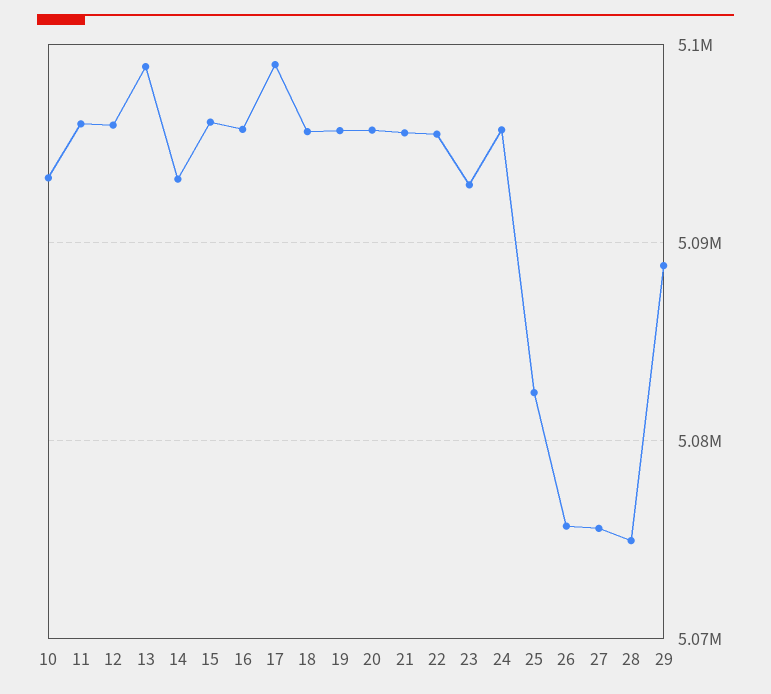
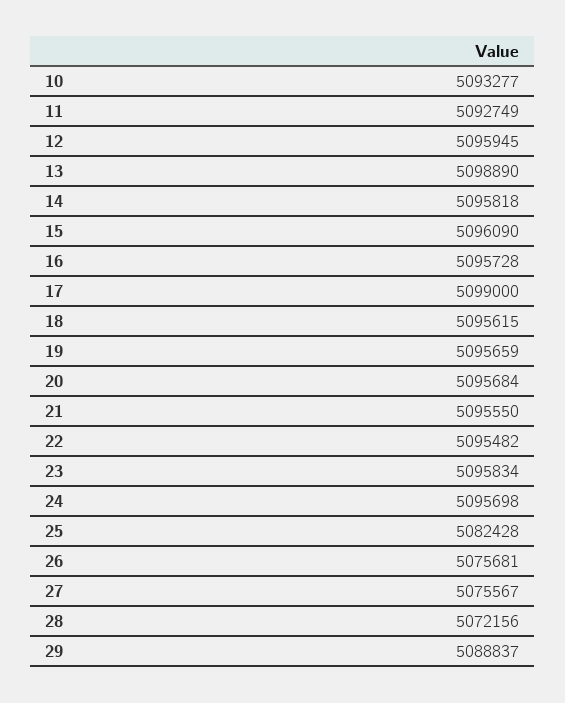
  {
    "10": 5093277,
-   "11": 5096000,
+   "11": 5092749,
    "12": 5095945,
    "13": 5098890,
-   "14": 5093000,
+   "14": 5095818,
    "15": 5096090,
    "16": 5095728,
    "17": 5099000,
    "18": 5095615,
    "19": 5095659,
    "20": 5095684,
    "21": 5095550,
    "22": 5095482,
-   "23": 5093000,
+   "23": 5095834,
    "24": 5095698,
    "25": 5082428,
    "26": 5075681,
    "27": 5075567,
-   "28": 5075000,
+   "28": 5072156,
    "29": 5088837
  }

